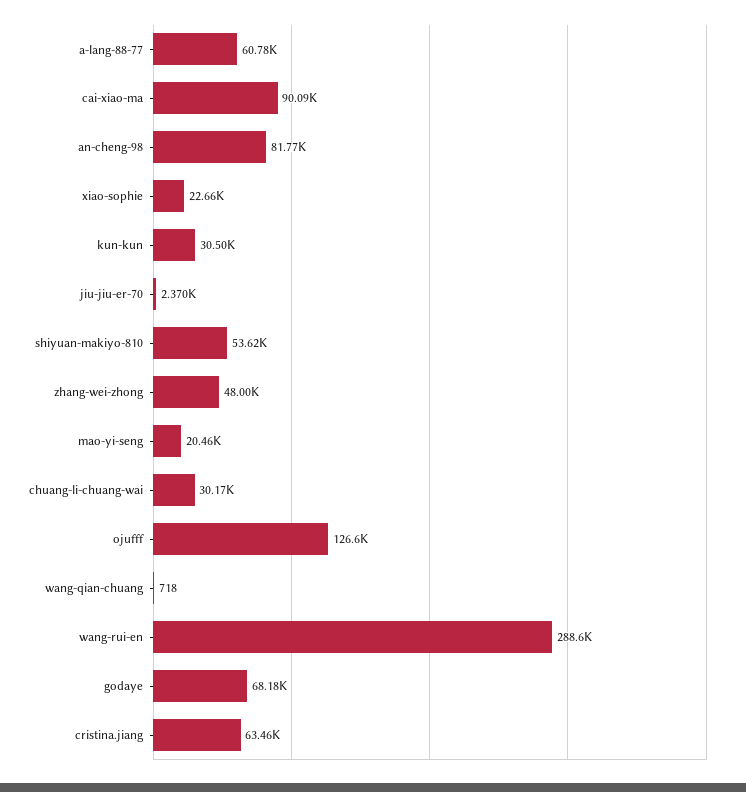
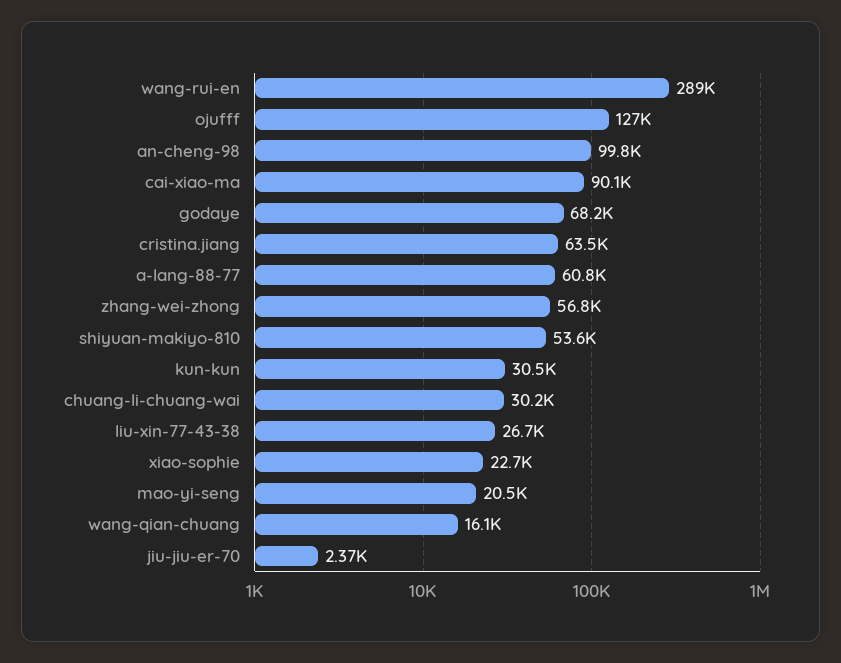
  {
    "a-lang-88-77": 60780,
    "cai-xiao-ma": 90090,
-   "an-cheng-98": 81770,
+   "an-cheng-98": 99800,
    "xiao-sophie": 22660,
    "kun-kun": 30500,
    "jiu-jiu-er-70": 2370,
    "shiyuan-makiyo-810": 53620,
-   "zhang-wei-zhong": 48000,
+   "zhang-wei-zhong": 56800,
    "mao-yi-seng": 20460,
    "chuang-li-chuang-wai": 30170,
    "ojufff": 126600,
-   "wang-qian-chuang": 718,
+   "wang-qian-chuang": 16100,
    "wang-rui-en": 288600,
    "godaye": 68180,
-   "cristina.jiang": 63460
+   "cristina.jiang": 63460,
+   "liu-xin-77-43-38": 26700
  }

